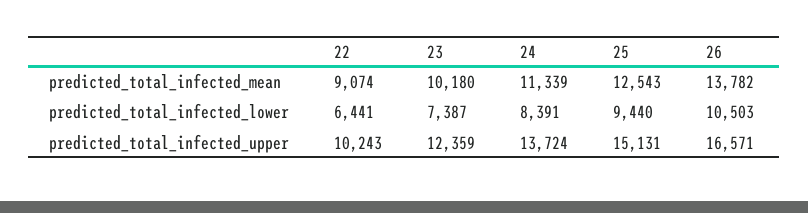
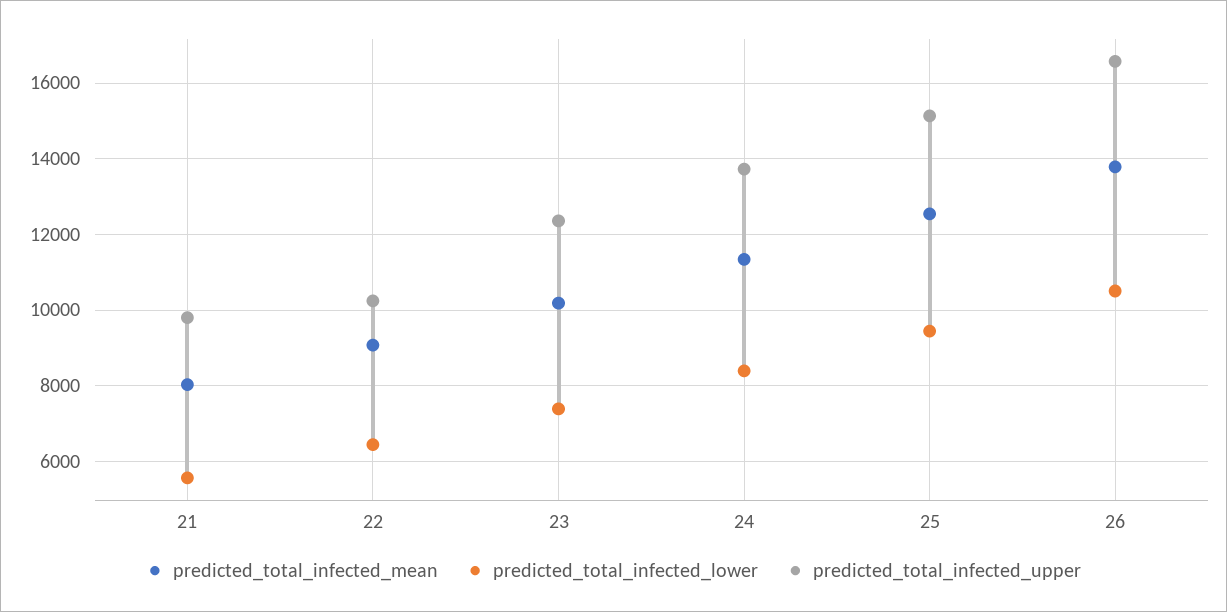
  {
    "predicted_total_infected_mean": {
      "22": 9074,
      "23": 10180,
      "24": 11339,
      "25": 12543,
-     "26": 13782
+     "26": 13782,
+     "21": 8000
    },
    "predicted_total_infected_lower": {
      "22": 6441,
      "23": 7387,
      "24": 8391,
      "25": 9440,
-     "26": 10503
+     "26": 10503,
+     "21": 5600
    },
    "predicted_total_infected_upper": {
      "22": 10243,
      "23": 12359,
      "24": 13724,
      "25": 15131,
-     "26": 16571
+     "26": 16571,
+     "21": 9800
    }
  }

